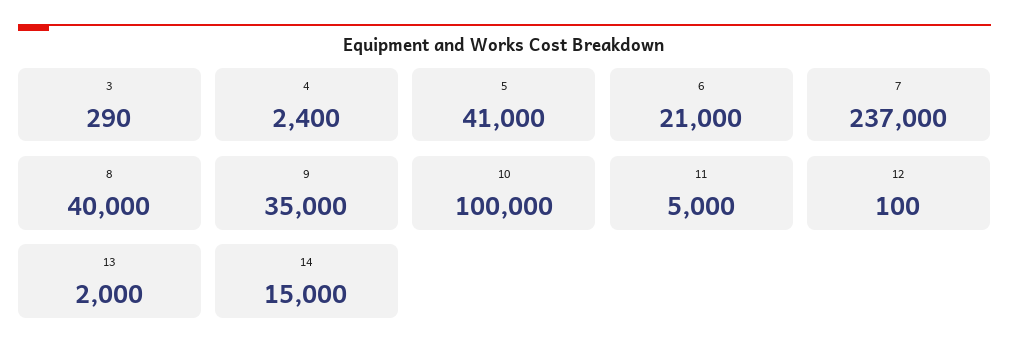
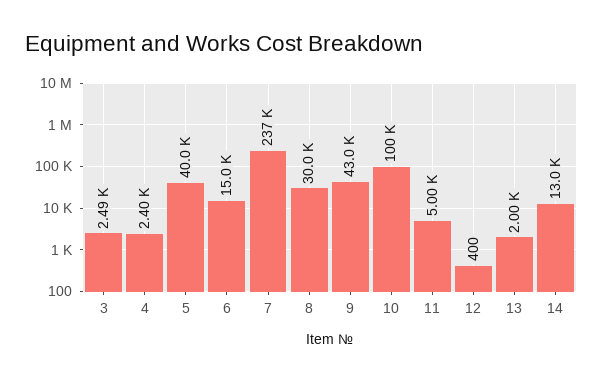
  {
-   "3": 290,
+   "3": 2490,
    "4": 2400,
-   "5": 41000,
+   "5": 40000,
-   "6": 21000,
+   "6": 15000,
    "7": 237000,
-   "8": 40000,
+   "8": 30000,
-   "9": 35000,
+   "9": 43000,
    "10": 100000,
    "11": 5000,
-   "12": 100,
+   "12": 400,
    "13": 2000,
-   "14": 15000
+   "14": 13000
  }

